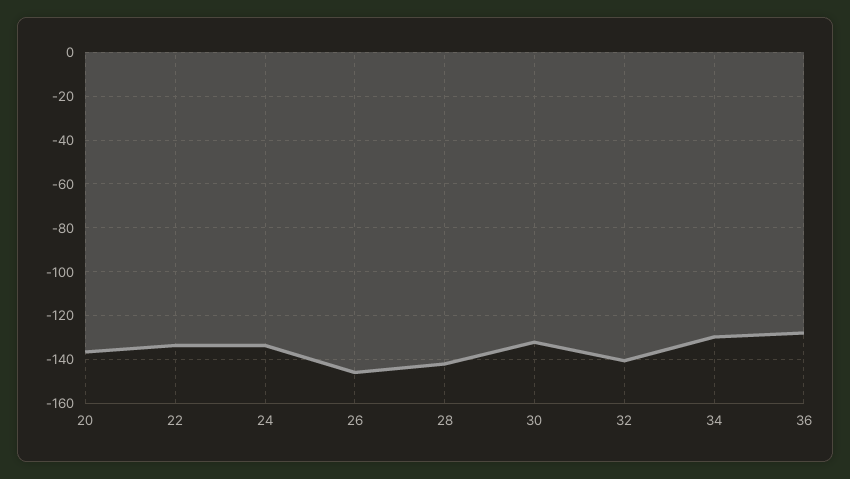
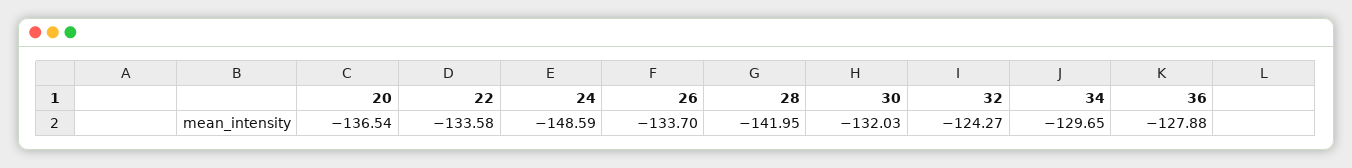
  {
    "20": -136.54,
    "22": -133.58,
-   "24": -135,
+   "24": -148.59,
-   "26": -145,
+   "26": -133.7,
    "28": -141.95,
    "30": -132.03,
-   "32": -140,
+   "32": -124.27,
    "34": -129.65,
    "36": -127.88
  }

